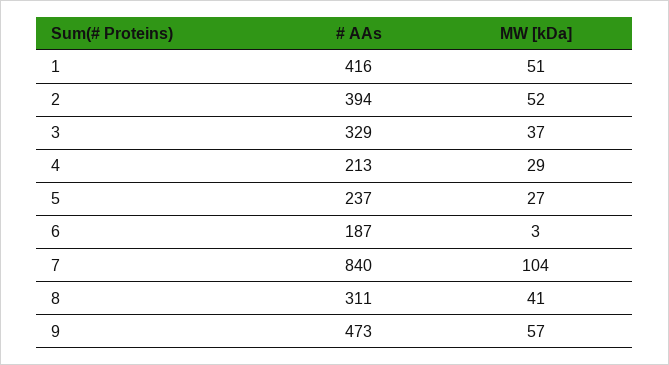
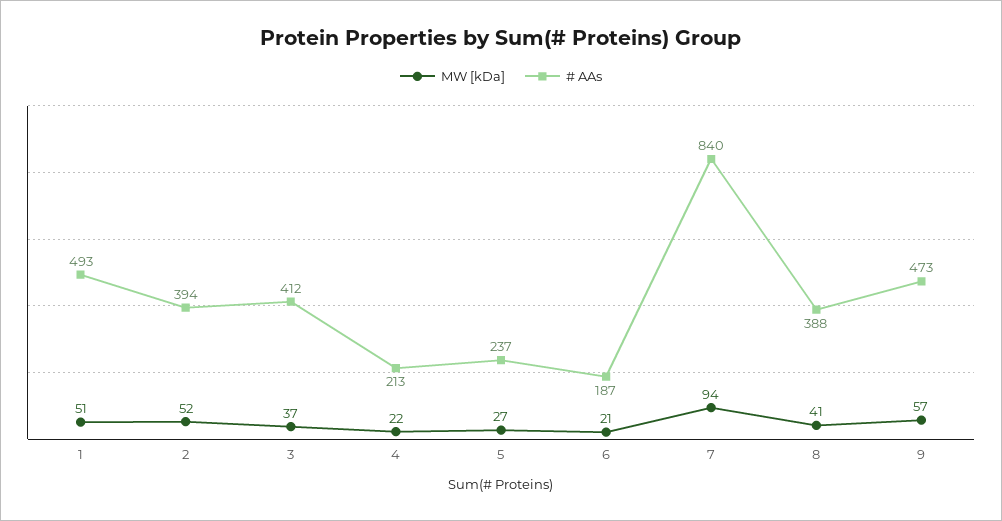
  {
    "# AAs": {
-     "1": 416,
+     "1": 493,
      "2": 394,
-     "3": 329,
+     "3": 412,
      "4": 213,
      "5": 237,
      "6": 187,
      "7": 840,
-     "8": 311,
+     "8": 388,
      "9": 473
    },
    "MW [kDa]": {
      "1": 51,
      "2": 52,
      "3": 37,
-     "4": 29,
+     "4": 22,
      "5": 27,
-     "6": 3,
+     "6": 21,
-     "7": 104,
+     "7": 94,
      "8": 41,
      "9": 57
    }
  }

